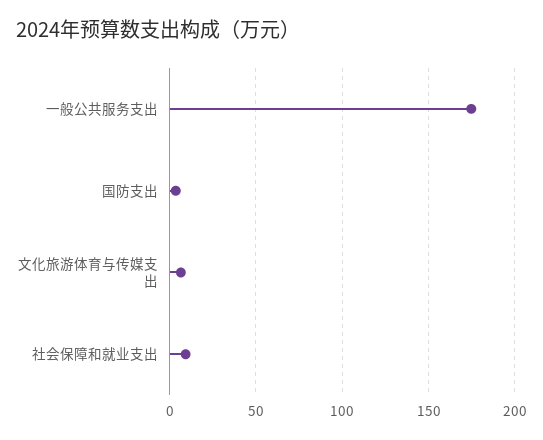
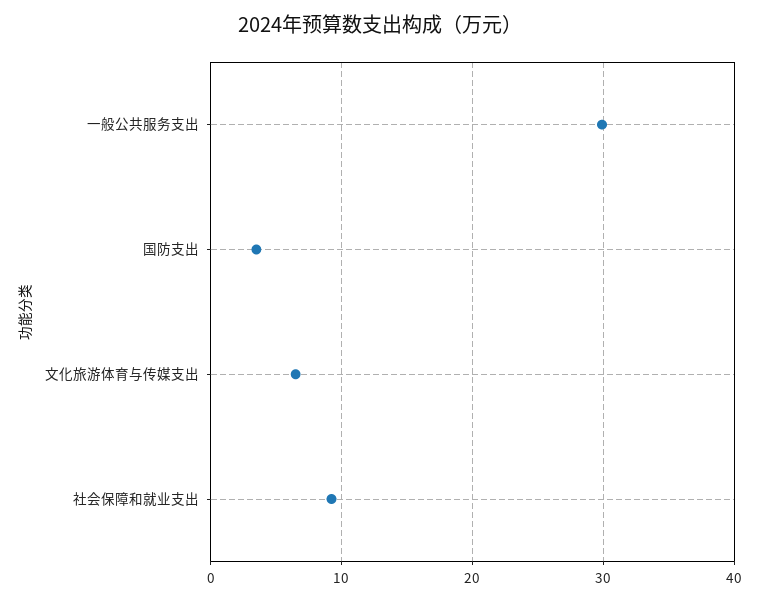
  {
-   "一般公共服务支出": 175,
+   "一般公共服务支出": 30,
    "国防支出": 4,
    "文化旅游体育与传媒支出": 7,
    "社会保障和就业支出": 9
  }

